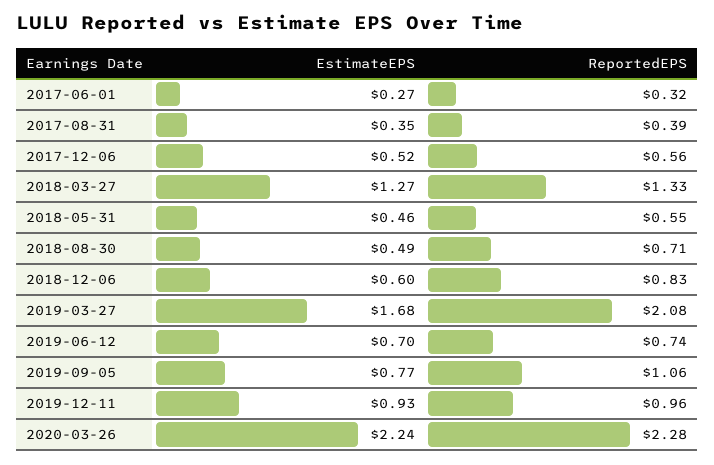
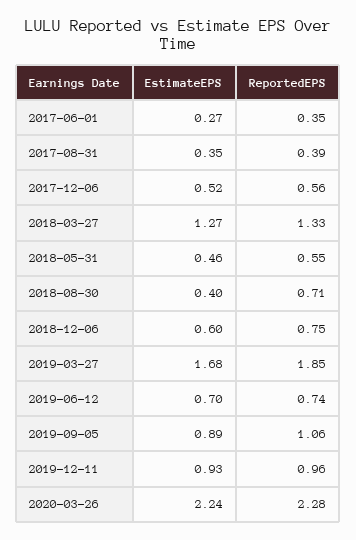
  {
    "EstimateEPS": {
      "2017-06-01": 0.27,
      "2017-08-31": 0.35,
      "2017-12-06": 0.52,
      "2018-03-27": 1.27,
      "2018-05-31": 0.46,
-     "2018-08-30": 0.49,
+     "2018-08-30": 0.4,
      "2018-12-06": 0.6,
      "2019-03-27": 1.68,
      "2019-06-12": 0.7,
-     "2019-09-05": 0.77,
+     "2019-09-05": 0.89,
      "2019-12-11": 0.93,
      "2020-03-26": 2.24
    },
    "ReportedEPS": {
-     "2017-06-01": 0.32,
+     "2017-06-01": 0.35,
      "2017-08-31": 0.39,
      "2017-12-06": 0.56,
      "2018-03-27": 1.33,
      "2018-05-31": 0.55,
      "2018-08-30": 0.71,
-     "2018-12-06": 0.83,
+     "2018-12-06": 0.75,
-     "2019-03-27": 2.08,
+     "2019-03-27": 1.85,
      "2019-06-12": 0.74,
      "2019-09-05": 1.06,
      "2019-12-11": 0.96,
      "2020-03-26": 2.28
    }
  }

